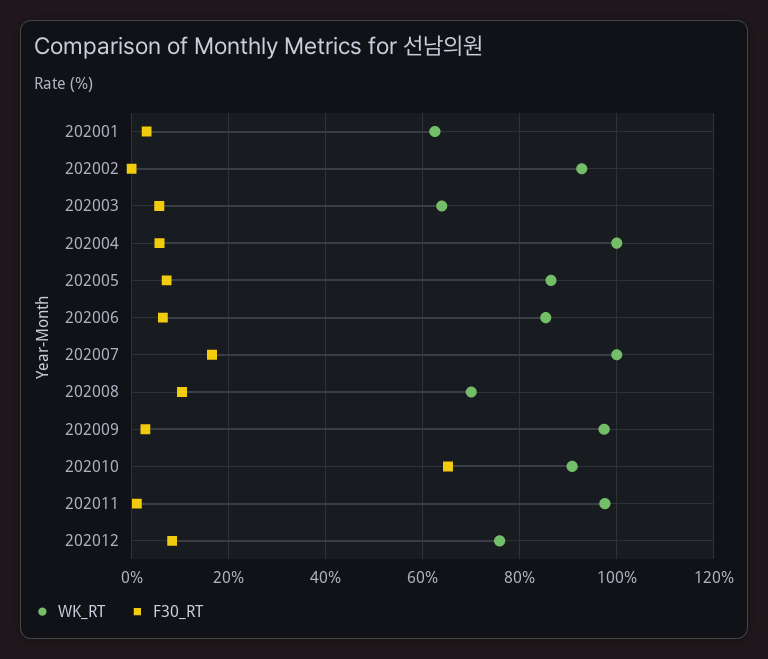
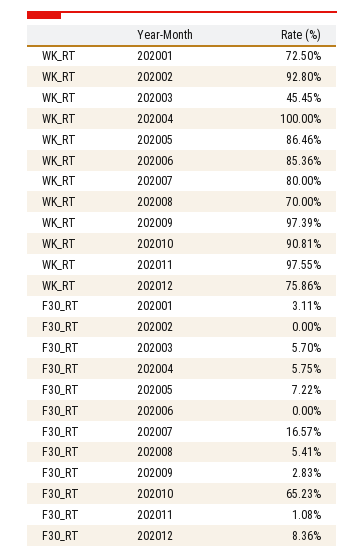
  {
    "WK_RT": {
-     "202001": 62,
+     "202001": 72.5,
      "202002": 92.8,
-     "202003": 64,
+     "202003": 45.45,
      "202004": 100,
      "202005": 86.46,
      "202006": 85.36,
-     "202007": 100,
+     "202007": 80,
      "202008": 70,
      "202009": 97.39,
      "202010": 90.81,
      "202011": 97.55,
      "202012": 75.86
    },
    "F30_RT": {
      "202001": 3.11,
      "202002": 0,
      "202003": 5.7,
      "202004": 5.75,
      "202005": 7.22,
-     "202006": 6,
+     "202006": 0,
      "202007": 16.57,
-     "202008": 10,
+     "202008": 5.41,
      "202009": 2.83,
      "202010": 65.23,
      "202011": 1.08,
      "202012": 8.36
    }
  }

